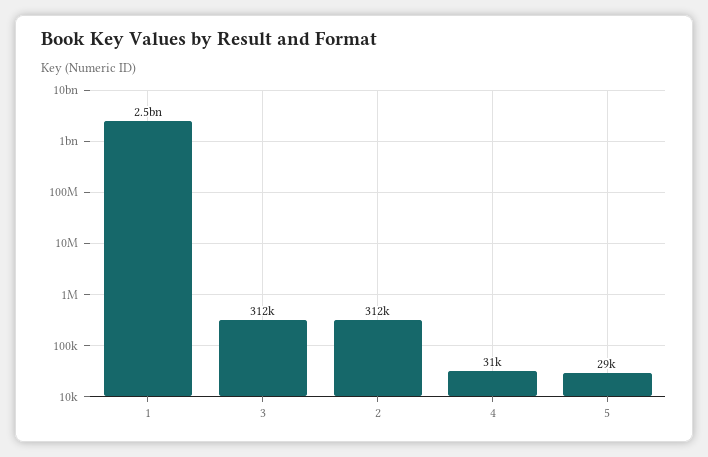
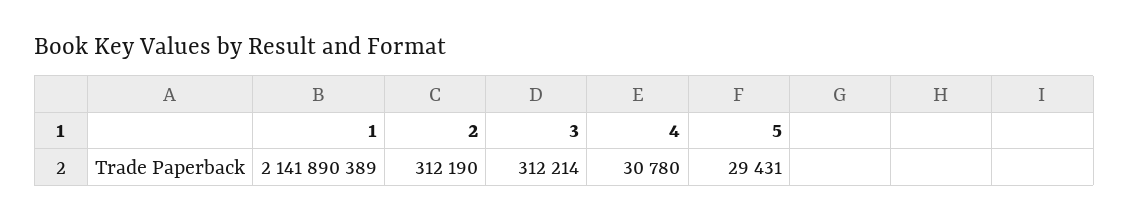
  {
-   "1": 2500000000,
+   "1": 2141890389,
    "3": 312214,
    "2": 312190,
    "4": 30780,
    "5": 29431
  }

